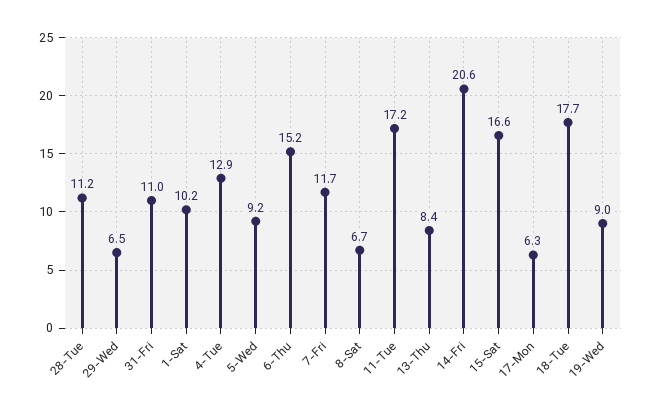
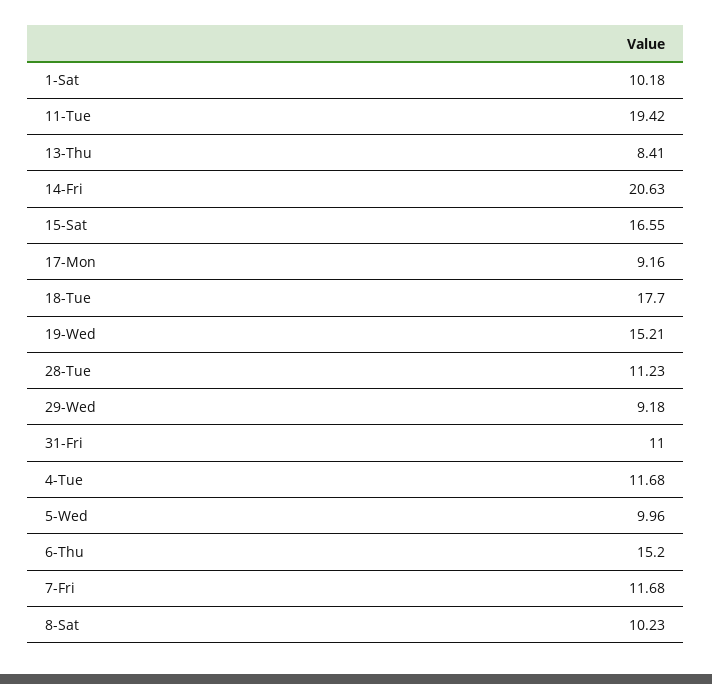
  {
    "28-Tue": 11.23,
-   "29-Wed": 6.5,
+   "29-Wed": 9.18,
    "31-Fri": 11,
    "1-Sat": 10.18,
-   "4-Tue": 12.9,
+   "4-Tue": 11.68,
-   "5-Wed": 9.2,
+   "5-Wed": 9.96,
    "6-Thu": 15.2,
    "7-Fri": 11.68,
-   "8-Sat": 6.7,
+   "8-Sat": 10.23,
-   "11-Tue": 17.2,
+   "11-Tue": 19.42,
    "13-Thu": 8.41,
    "14-Fri": 20.63,
    "15-Sat": 16.55,
-   "17-Mon": 6.3,
+   "17-Mon": 9.16,
    "18-Tue": 17.7,
-   "19-Wed": 9
+   "19-Wed": 15.21
  }

